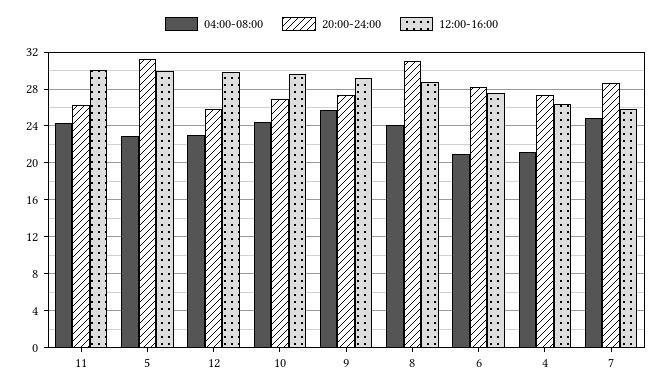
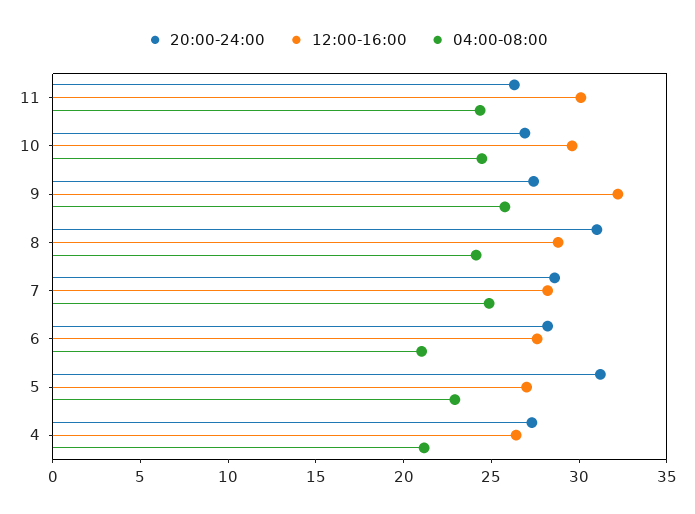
  {
    "04:00-08:00": {
      "11": 24,
      "5": 23,
-     "12": 23,
      "10": 24,
      "9": 26,
      "8": 24,
      "6": 21,
      "4": 21,
      "7": 25
    },
    "20:00-24:00": {
      "11": 26,
      "5": 31,
-     "12": 26,
      "10": 27,
      "9": 27,
      "8": 31,
      "6": 28,
      "4": 27,
      "7": 29
    },
    "12:00-16:00": {
      "11": 30,
-     "5": 30,
+     "5": 27,
-     "12": 30,
      "10": 30,
-     "9": 29,
+     "9": 32,
      "8": 29,
      "6": 28,
      "4": 26,
-     "7": 26
+     "7": 28
    }
  }

